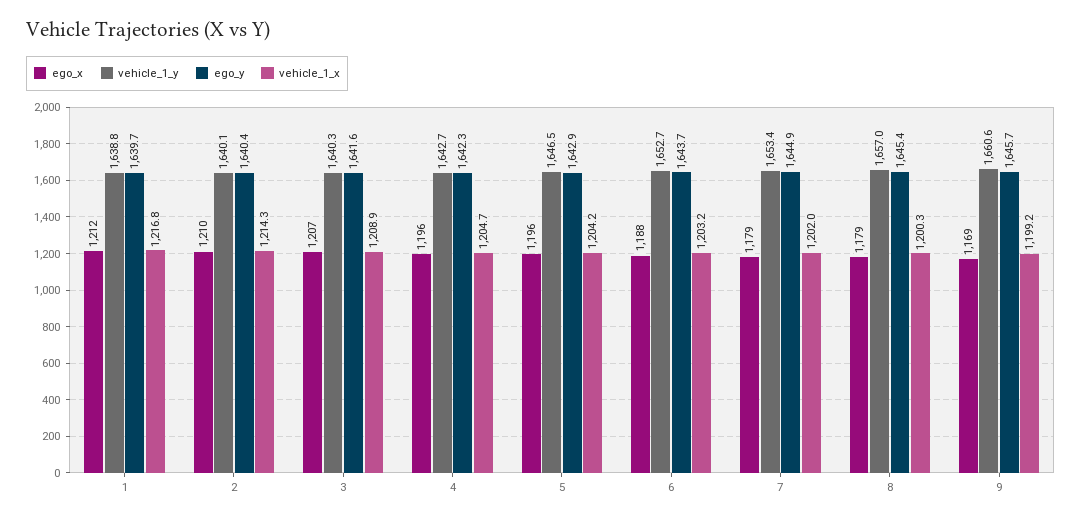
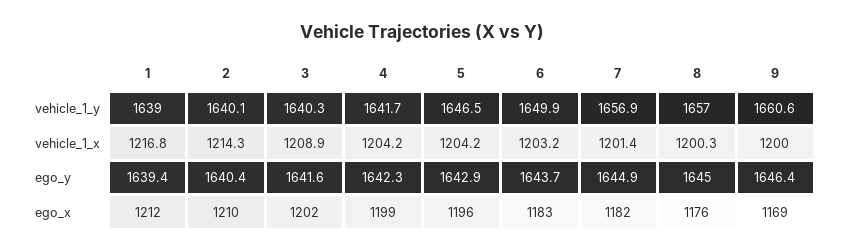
  {
    "ego_x": {
      "1": 1212,
      "2": 1210,
-     "3": 1207,
+     "3": 1202,
-     "4": 1196,
+     "4": 1199,
      "5": 1196,
-     "6": 1188,
+     "6": 1183,
-     "7": 1179,
+     "7": 1182,
-     "8": 1179,
+     "8": 1176,
      "9": 1169
    },
    "vehicle_1_y": {
-     "1": 1638.8,
+     "1": 1639,
      "2": 1640.1,
      "3": 1640.3,
-     "4": 1642.7,
+     "4": 1641.7,
      "5": 1646.5,
-     "6": 1652.7,
+     "6": 1649.9,
-     "7": 1653.4,
+     "7": 1656.9,
      "8": 1657,
      "9": 1660.6
    },
    "ego_y": {
-     "1": 1639.7,
+     "1": 1639.4,
      "2": 1640.4,
      "3": 1641.6,
      "4": 1642.3,
      "5": 1642.9,
      "6": 1643.7,
      "7": 1644.9,
-     "8": 1645.4,
+     "8": 1645,
-     "9": 1645.7
+     "9": 1646.4
    },
    "vehicle_1_x": {
      "1": 1216.8,
      "2": 1214.3,
      "3": 1208.9,
-     "4": 1204.7,
+     "4": 1204.2,
      "5": 1204.2,
      "6": 1203.2,
-     "7": 1202,
+     "7": 1201.4,
      "8": 1200.3,
-     "9": 1199.2
+     "9": 1200
    }
  }

